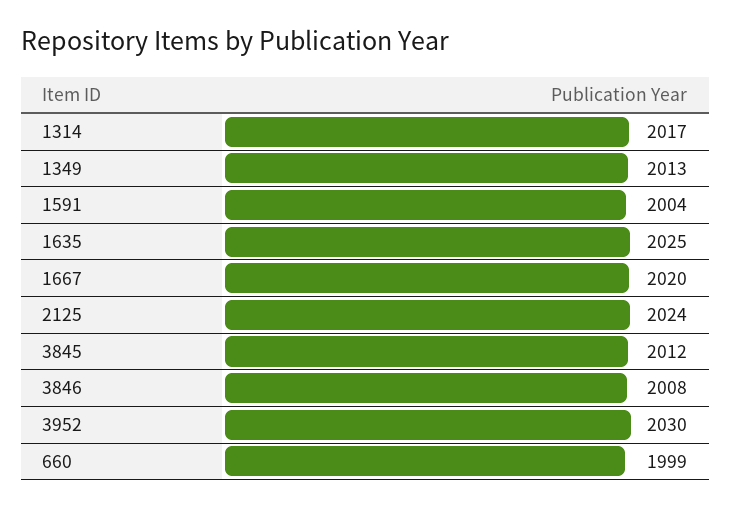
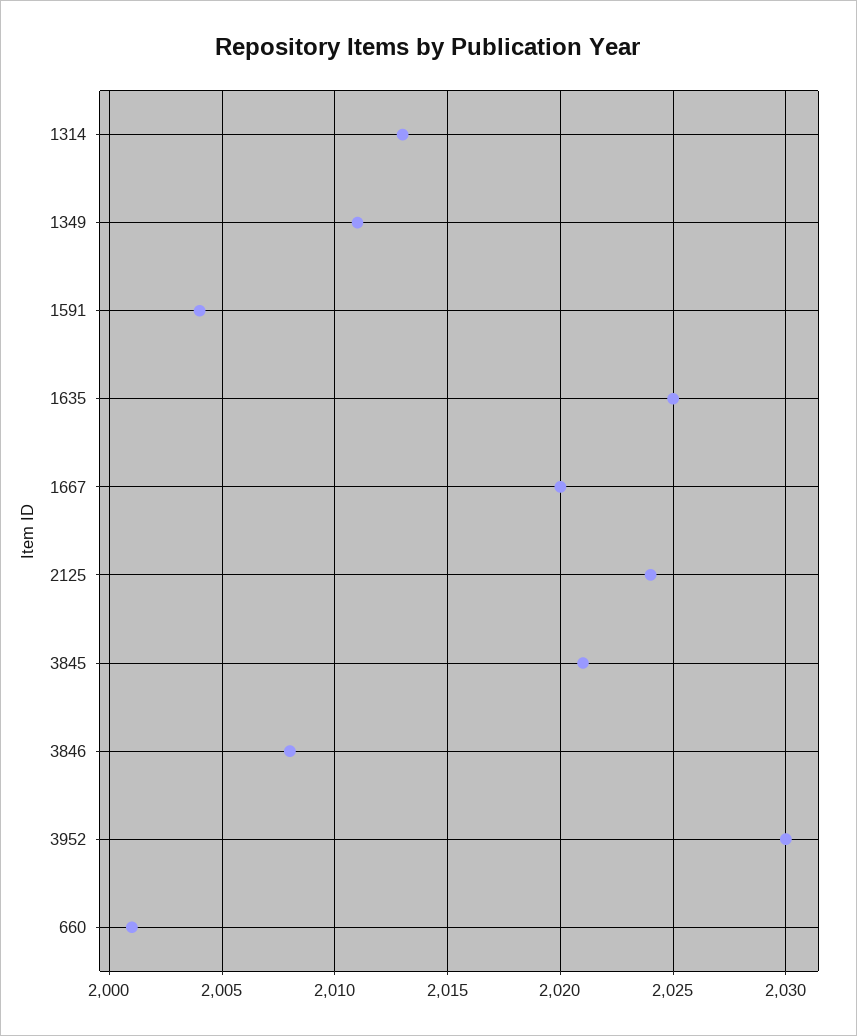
  {
-   "1314": 2017,
+   "1314": 2013,
-   "1349": 2013,
+   "1349": 2011,
    "1591": 2004,
    "1635": 2025,
    "1667": 2020,
    "2125": 2024,
-   "3845": 2012,
+   "3845": 2021,
    "3846": 2008,
    "3952": 2030,
-   "660": 1999
+   "660": 2001
  }

